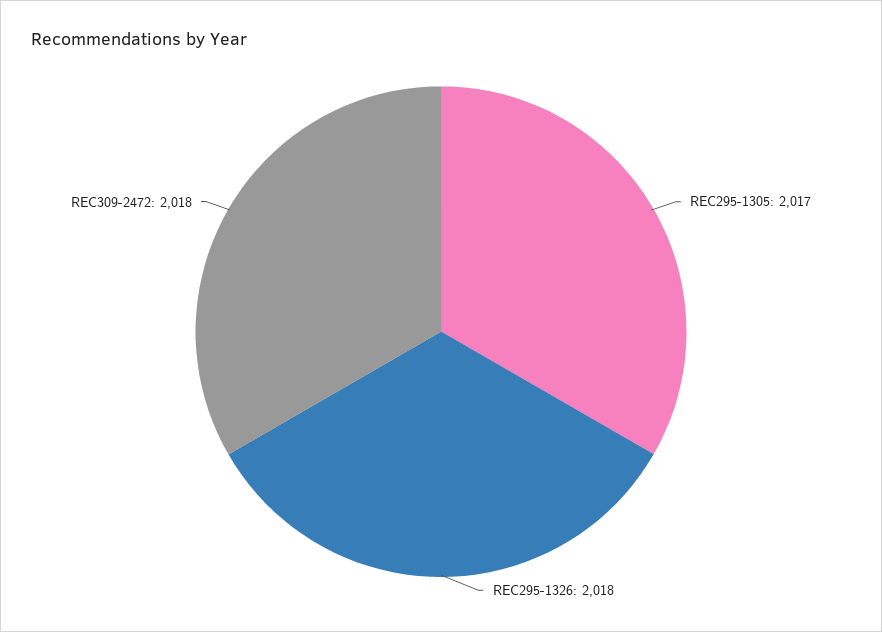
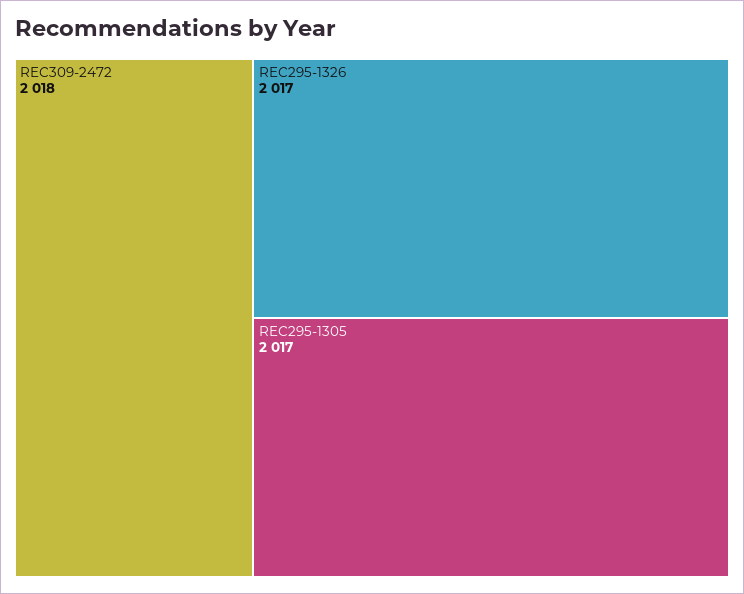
  {
    "REC295-1305": 2017,
-   "REC295-1326": 2018,
+   "REC295-1326": 2017,
    "REC309-2472": 2018
  }

